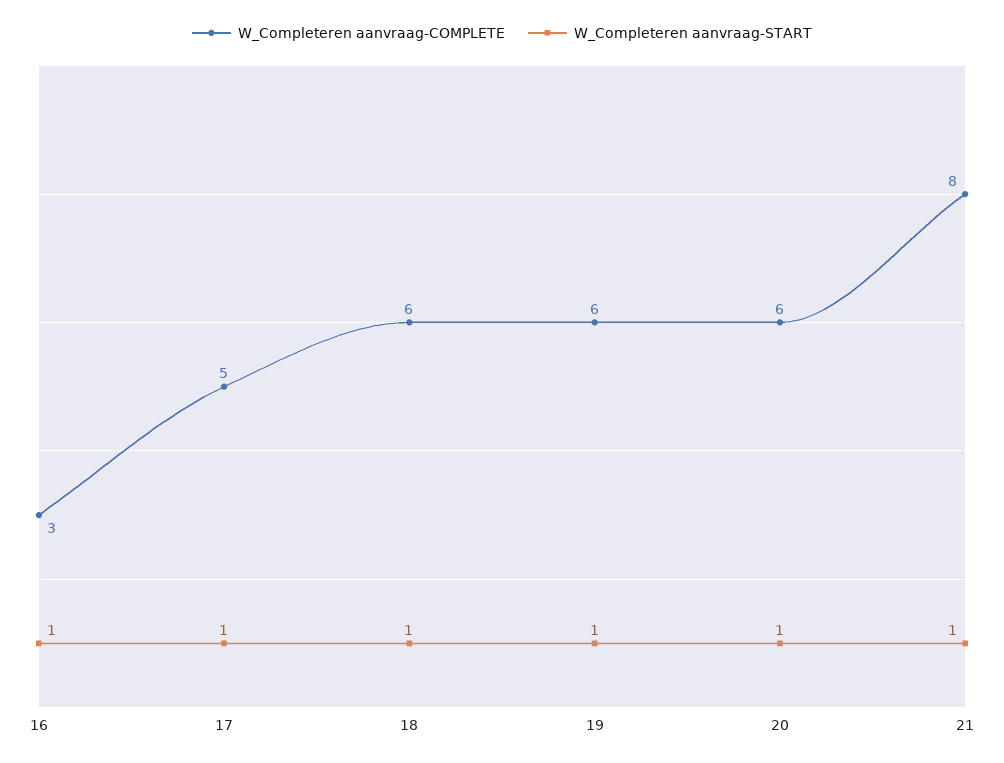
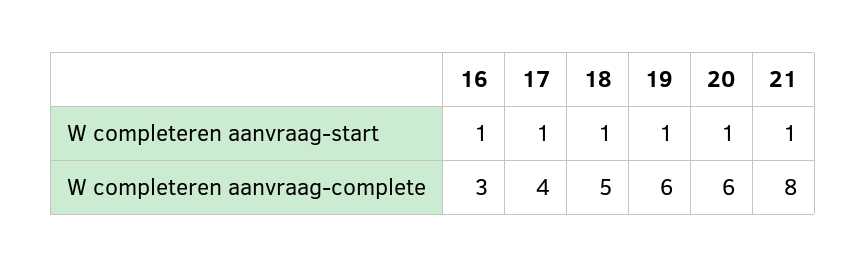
  {
    "W_Completeren aanvraag-COMPLETE": {
      "16": 3,
-     "17": 5,
+     "17": 4,
-     "18": 6,
+     "18": 5,
      "19": 6,
      "20": 6,
      "21": 8
    },
    "W_Completeren aanvraag-START": {
      "16": 1,
      "17": 1,
      "18": 1,
      "19": 1,
      "20": 1,
      "21": 1
    }
  }

